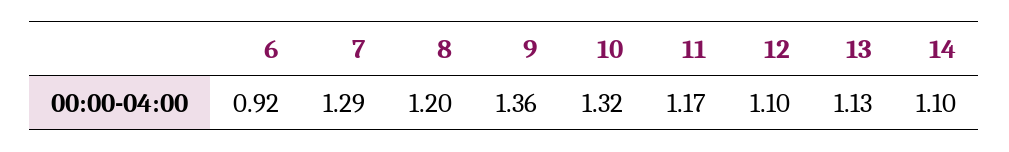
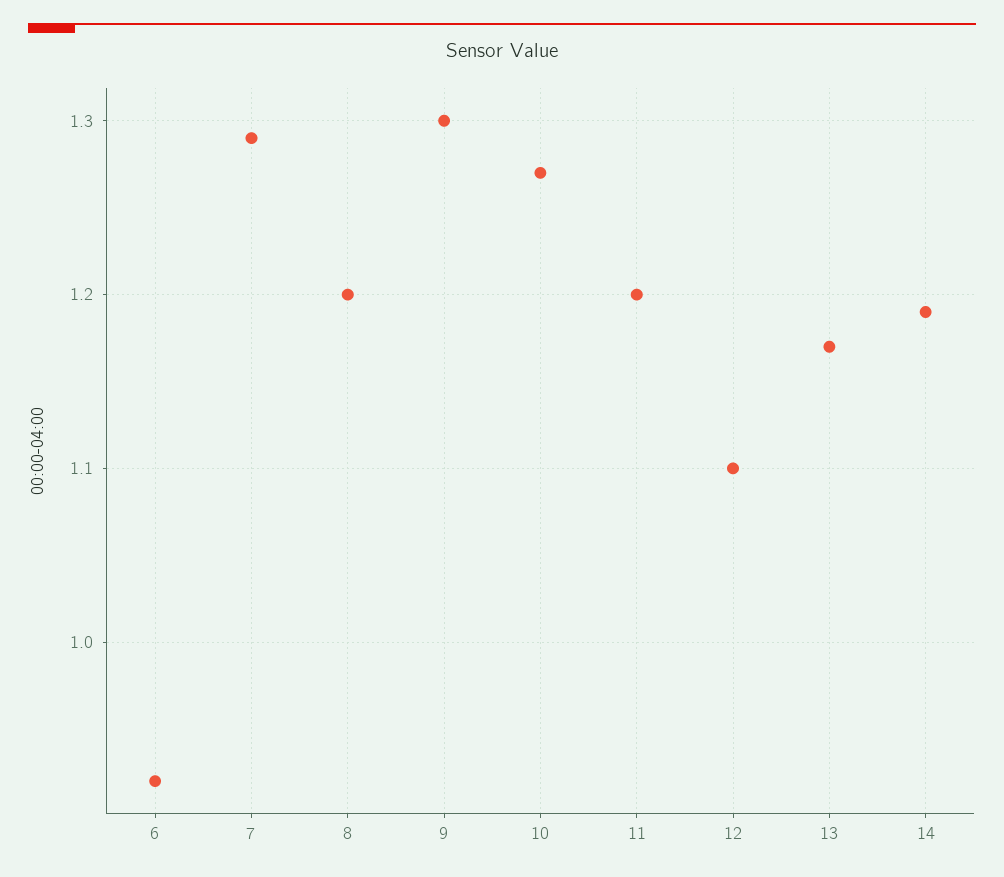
  {
    "6": 0.92,
    "7": 1.29,
    "8": 1.2,
-   "9": 1.36,
+   "9": 1.3,
-   "10": 1.32,
+   "10": 1.27,
-   "11": 1.17,
+   "11": 1.2,
    "12": 1.1,
-   "13": 1.13,
+   "13": 1.17,
-   "14": 1.1
+   "14": 1.19
  }

